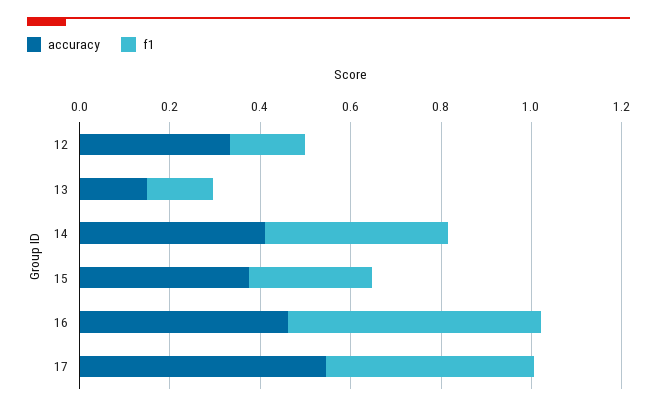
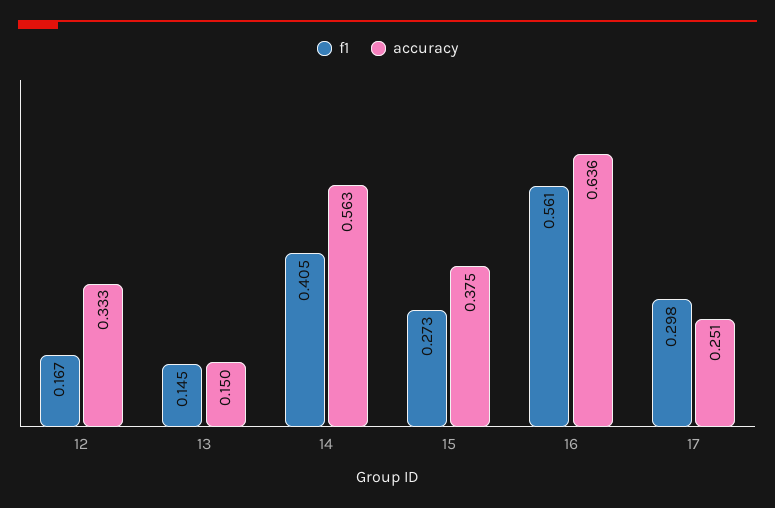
  {
    "accuracy": {
      "12": 0.333,
      "13": 0.15,
-     "14": 0.4,
+     "14": 0.563,
      "15": 0.375,
-     "16": 0.45,
+     "16": 0.636,
-     "17": 0.55
+     "17": 0.251
    },
    "f1": {
      "12": 0.167,
      "13": 0.145,
      "14": 0.405,
      "15": 0.273,
      "16": 0.561,
-     "17": 0.45
+     "17": 0.298
    }
  }

